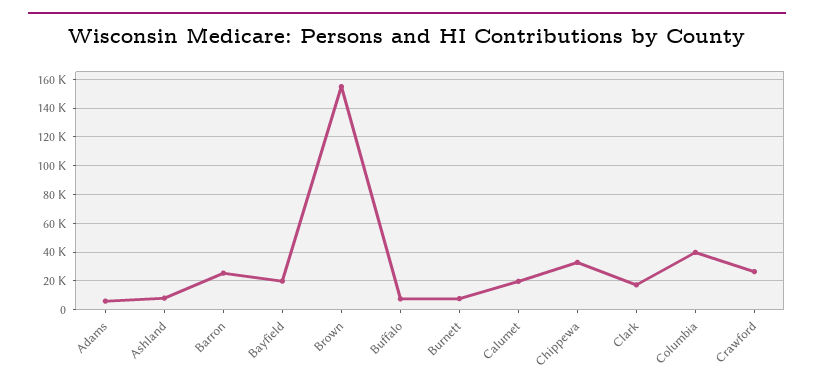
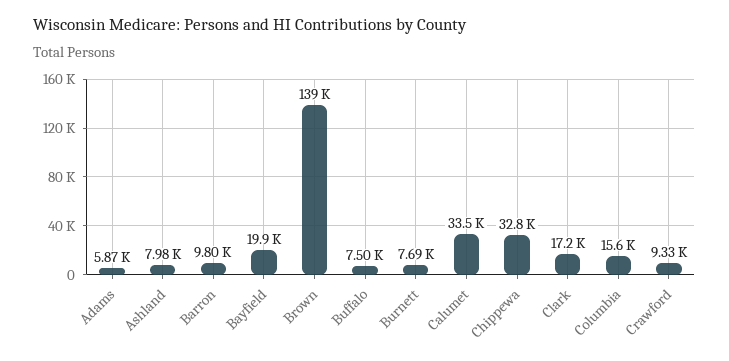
  {
    "Adams": 5870,
    "Ashland": 7980,
-   "Barron": 25000,
+   "Barron": 9800,
    "Bayfield": 19900,
-   "Brown": 155000,
+   "Brown": 139000,
    "Buffalo": 7500,
    "Burnett": 7690,
-   "Calumet": 20000,
+   "Calumet": 33500,
    "Chippewa": 32800,
    "Clark": 17200,
-   "Columbia": 40000,
+   "Columbia": 15600,
-   "Crawford": 25000
+   "Crawford": 9330
  }

